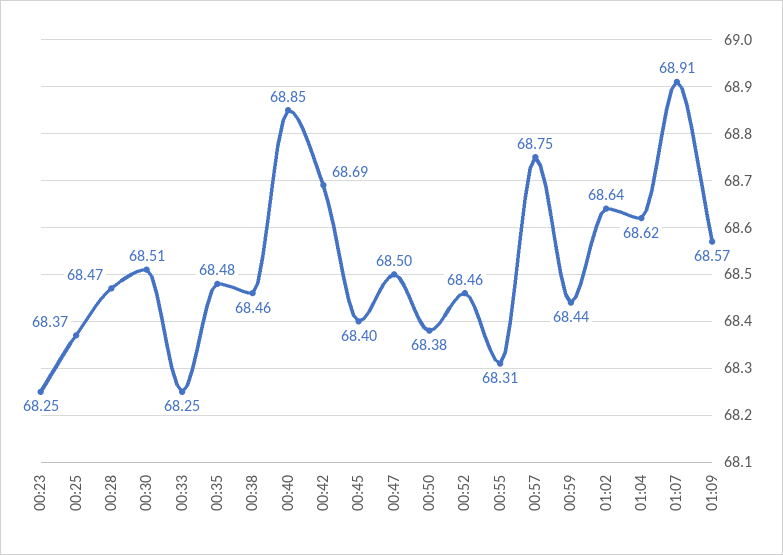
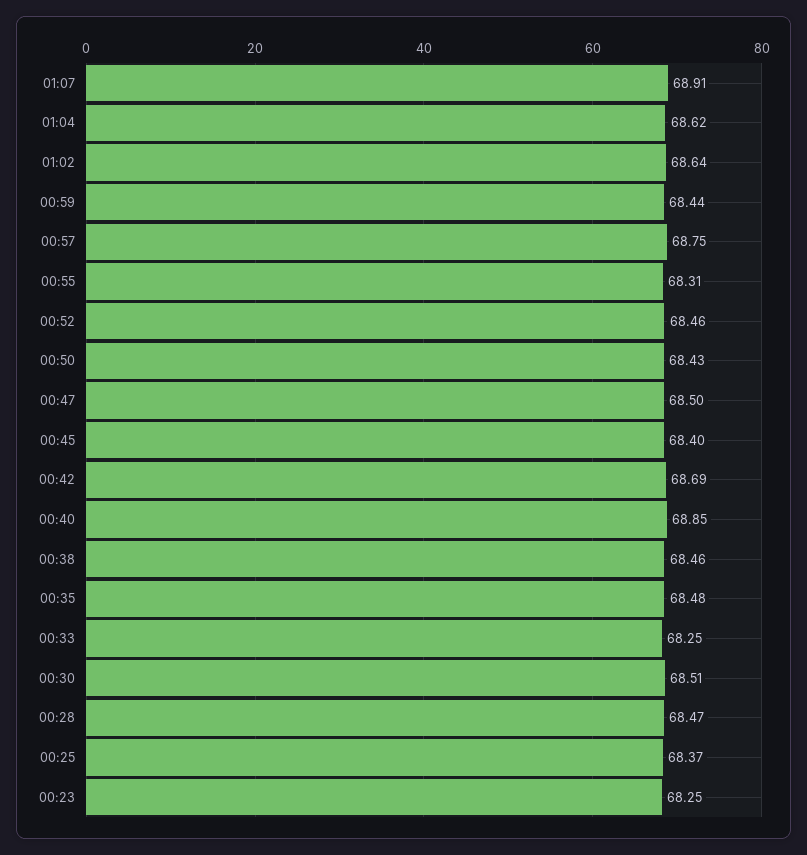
  {
    "00:23": 68.25,
    "00:25": 68.37,
    "00:28": 68.47,
    "00:30": 68.51,
    "00:33": 68.25,
    "00:35": 68.48,
    "00:38": 68.46,
    "00:40": 68.85,
    "00:42": 68.69,
    "00:45": 68.4,
    "00:47": 68.5,
-   "00:50": 68.38,
+   "00:50": 68.43,
    "00:52": 68.46,
    "00:55": 68.31,
    "00:57": 68.75,
    "00:59": 68.44,
    "01:02": 68.64,
    "01:04": 68.62,
-   "01:07": 68.91,
+   "01:07": 68.91
-   "01:09": 68.57
  }

